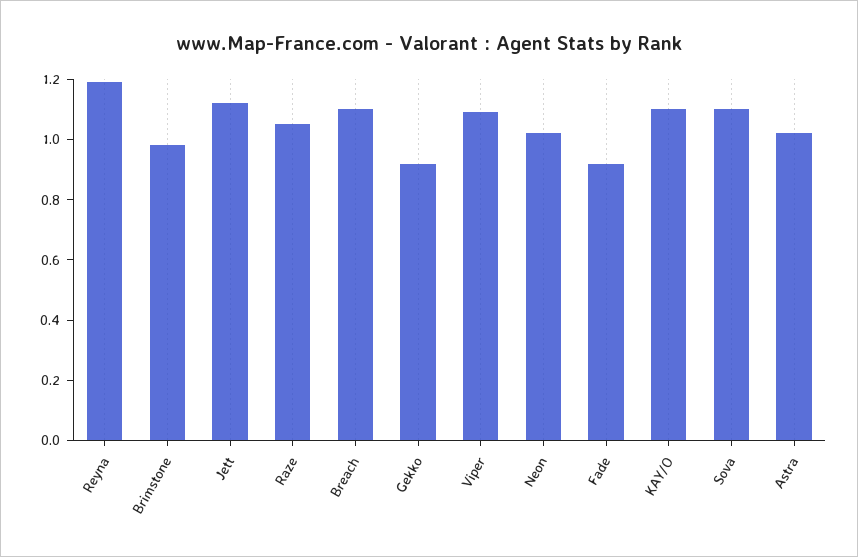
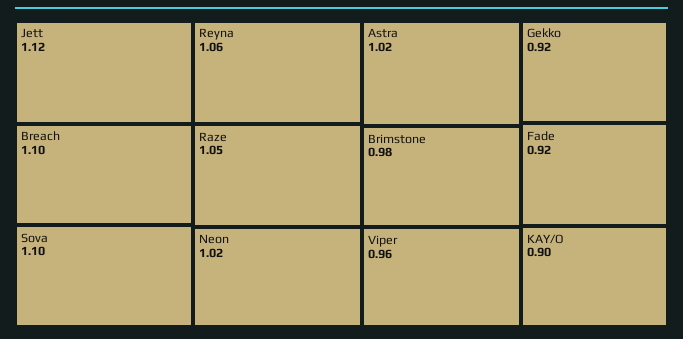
  {
-   "Reyna": 1.2,
+   "Reyna": 1.06,
    "Brimstone": 0.98,
    "Jett": 1.12,
    "Raze": 1.05,
    "Breach": 1.1,
    "Gekko": 0.92,
-   "Viper": 1.1,
+   "Viper": 0.96,
    "Neon": 1.02,
    "Fade": 0.92,
-   "KAY/O": 1.1,
+   "KAY/O": 0.9,
    "Sova": 1.1,
    "Astra": 1.02
  }

